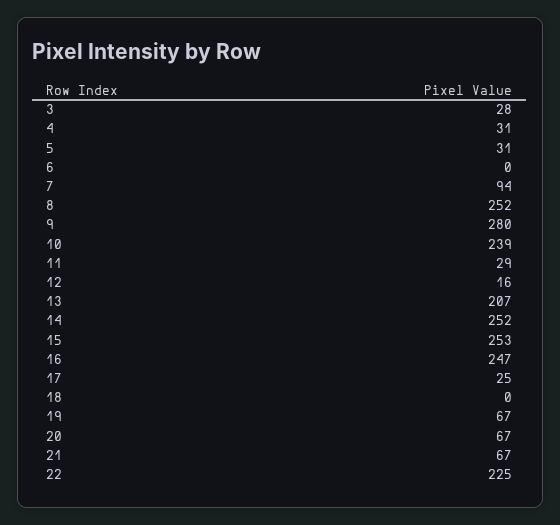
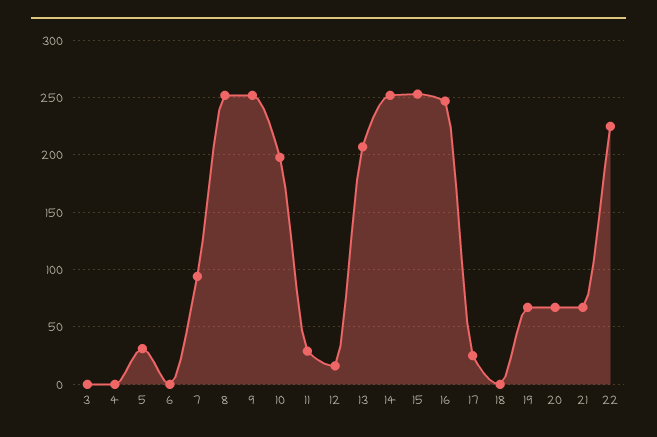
  {
-   "3": 28,
+   "3": 0,
-   "4": 31,
+   "4": 0,
    "5": 31,
    "6": 0,
    "7": 94,
    "8": 252,
-   "9": 280,
+   "9": 250,
-   "10": 239,
+   "10": 200,
    "11": 29,
    "12": 16,
    "13": 207,
    "14": 252,
    "15": 253,
    "16": 247,
    "17": 25,
    "18": 0,
    "19": 67,
    "20": 67,
    "21": 67,
    "22": 225
  }

